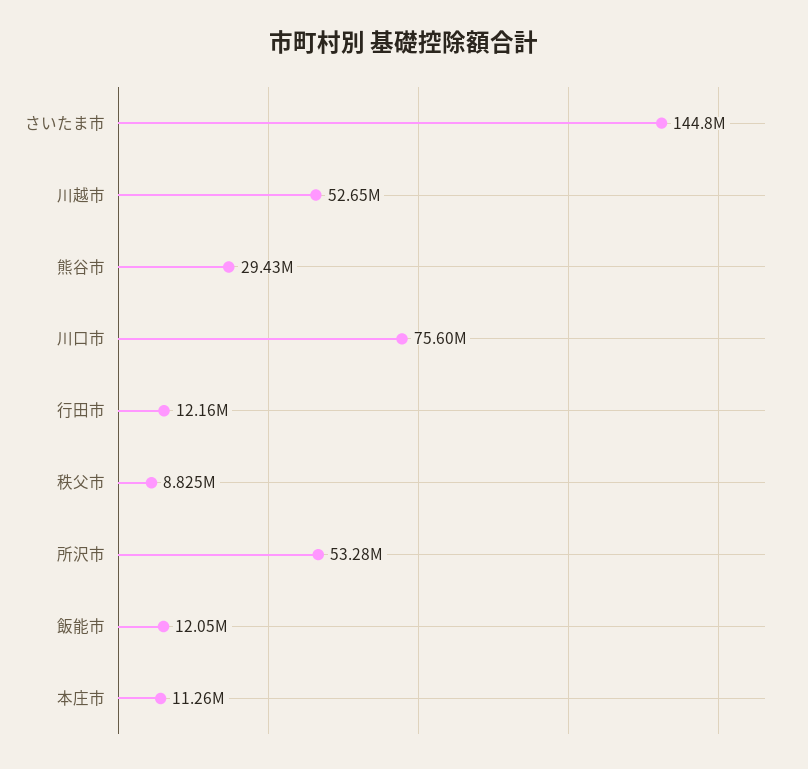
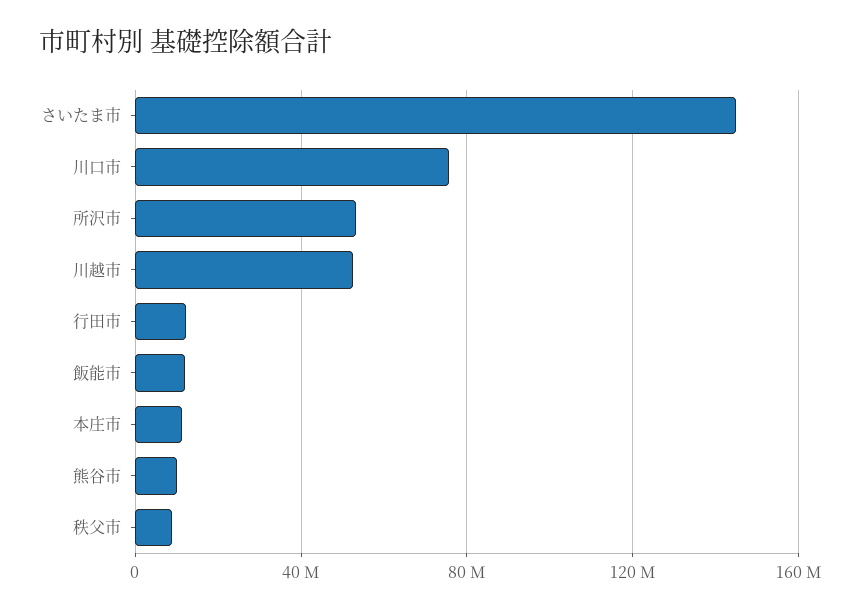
  {
    "さいたま市": 144800000,
    "川越市": 52650000,
-   "熊谷市": 29430000,
+   "熊谷市": 10000000,
    "川口市": 75600000,
    "行田市": 12160000,
    "秩父市": 8825000,
    "所沢市": 53280000,
    "飯能市": 12050000,
    "本庄市": 11260000
  }

